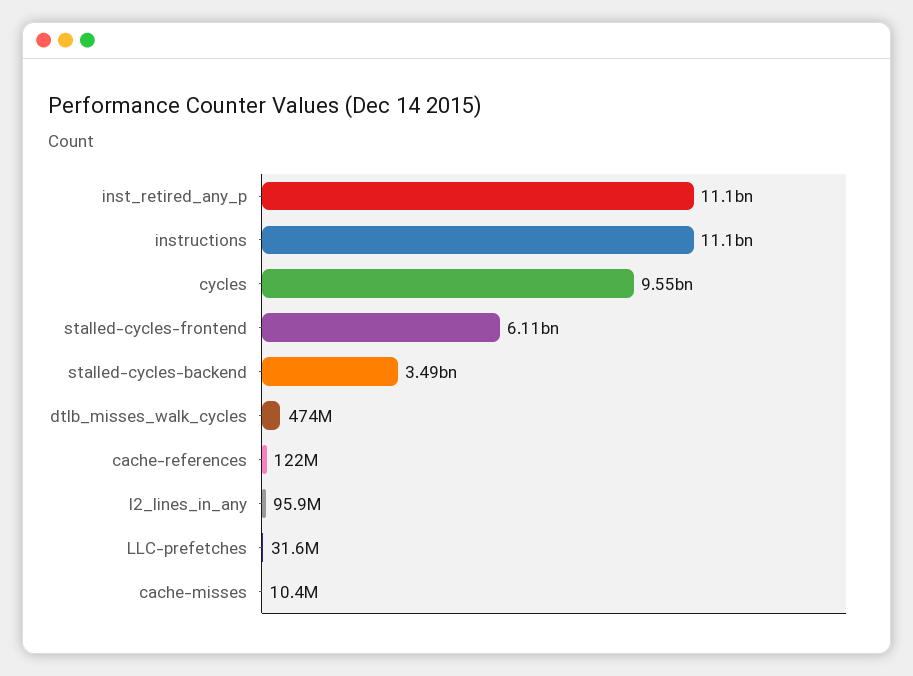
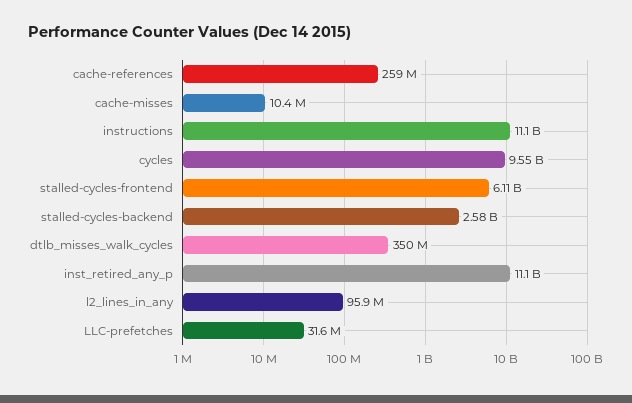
  {
    "inst_retired_any_p": 11100000000,
    "instructions": 11100000000,
    "cycles": 9550000000,
    "stalled-cycles-frontend": 6110000000,
-   "stalled-cycles-backend": 3490000000,
+   "stalled-cycles-backend": 2580000000,
-   "dtlb_misses_walk_cycles": 474000000,
+   "dtlb_misses_walk_cycles": 350000000,
-   "cache-references": 122000000,
+   "cache-references": 259000000,
    "l2_lines_in_any": 95900000,
    "LLC-prefetches": 31600000,
    "cache-misses": 10400000
  }

